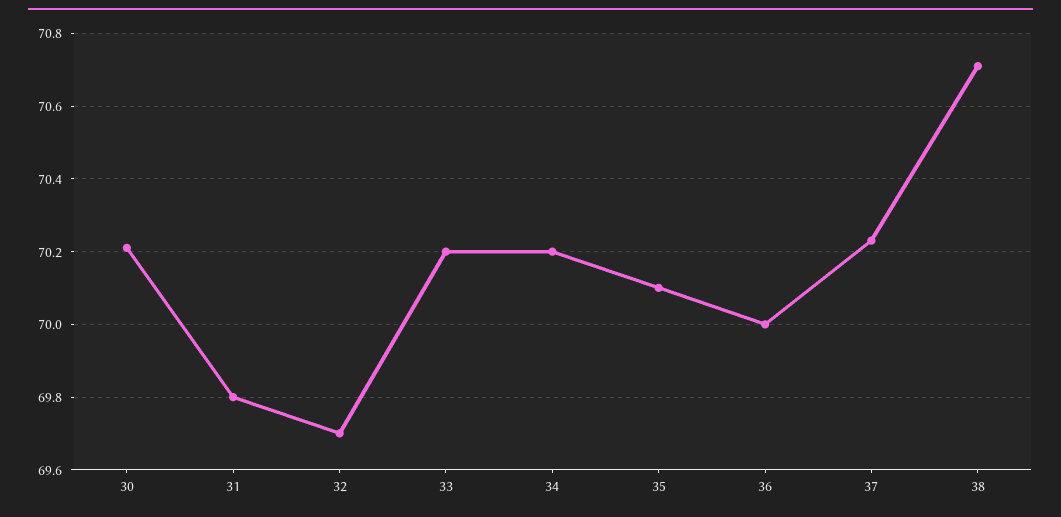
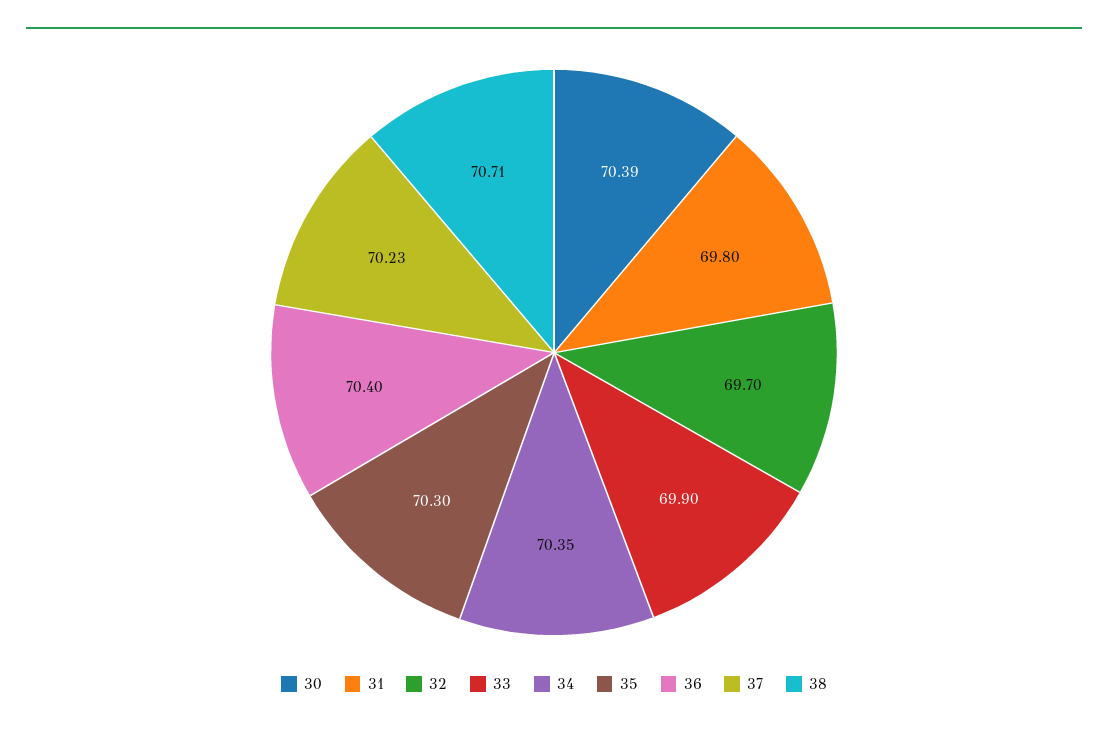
  {
-   "30": 70.2,
+   "30": 70.39,
    "31": 69.8,
    "32": 69.7,
-   "33": 70.2,
+   "33": 69.9,
-   "34": 70.2,
+   "34": 70.35,
-   "35": 70.1,
+   "35": 70.3,
-   "36": 70,
+   "36": 70.4,
    "37": 70.23,
    "38": 70.71
  }

